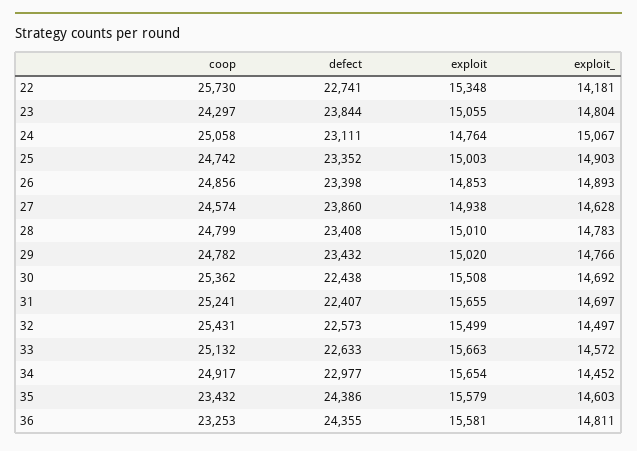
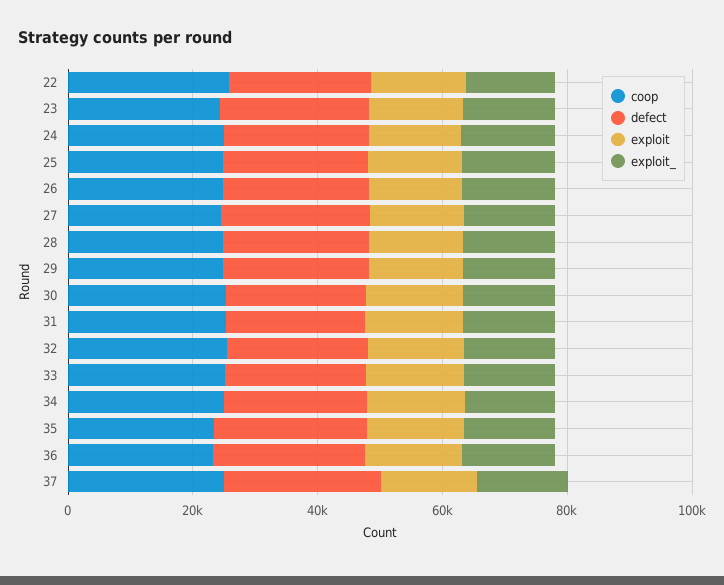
  {
    "coop": {
      "22": 25730,
      "23": 24297,
      "24": 25058,
      "25": 24742,
      "26": 24856,
      "27": 24574,
      "28": 24799,
      "29": 24782,
      "30": 25362,
      "31": 25241,
      "32": 25431,
      "33": 25132,
      "34": 24917,
      "35": 23432,
-     "36": 23253
+     "36": 23253,
+     "37": 25000
    },
    "defect": {
      "22": 22741,
      "23": 23844,
      "24": 23111,
      "25": 23352,
      "26": 23398,
      "27": 23860,
      "28": 23408,
      "29": 23432,
      "30": 22438,
      "31": 22407,
      "32": 22573,
      "33": 22633,
      "34": 22977,
      "35": 24386,
-     "36": 24355
+     "36": 24355,
+     "37": 25000
    },
    "exploit": {
      "22": 15348,
      "23": 15055,
      "24": 14764,
      "25": 15003,
      "26": 14853,
      "27": 14938,
      "28": 15010,
      "29": 15020,
      "30": 15508,
      "31": 15655,
      "32": 15499,
      "33": 15663,
      "34": 15654,
      "35": 15579,
-     "36": 15581
+     "36": 15581,
+     "37": 15000
    },
    "exploit_": {
      "22": 14181,
      "23": 14804,
      "24": 15067,
      "25": 14903,
      "26": 14893,
      "27": 14628,
      "28": 14783,
      "29": 14766,
      "30": 14692,
      "31": 14697,
      "32": 14497,
      "33": 14572,
      "34": 14452,
      "35": 14603,
-     "36": 14811
+     "36": 14811,
+     "37": 15000
    }
  }

